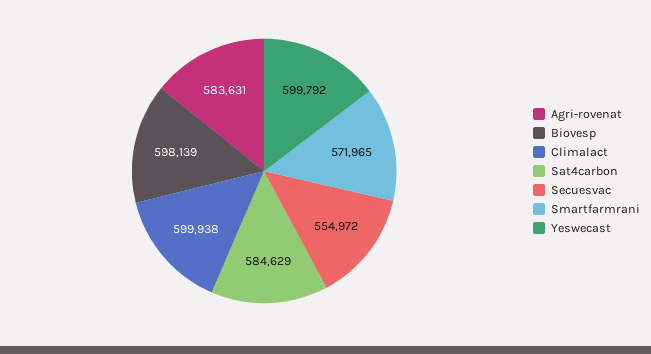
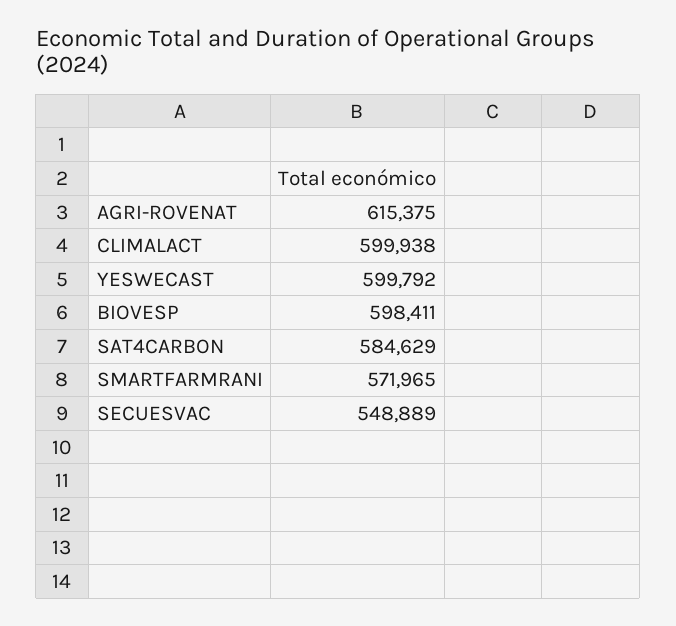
  {
-   "Agri-rovenat": 583631,
+   "Agri-rovenat": 615375,
-   "Biovesp": 598139,
+   "Biovesp": 598411,
    "Climalact": 599938,
    "Sat4carbon": 584629,
-   "Secuesvac": 554972,
+   "Secuesvac": 548889,
    "Smartfarmrani": 571965,
    "Yeswecast": 599792
  }

